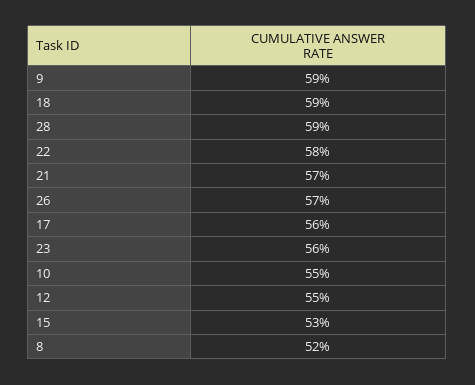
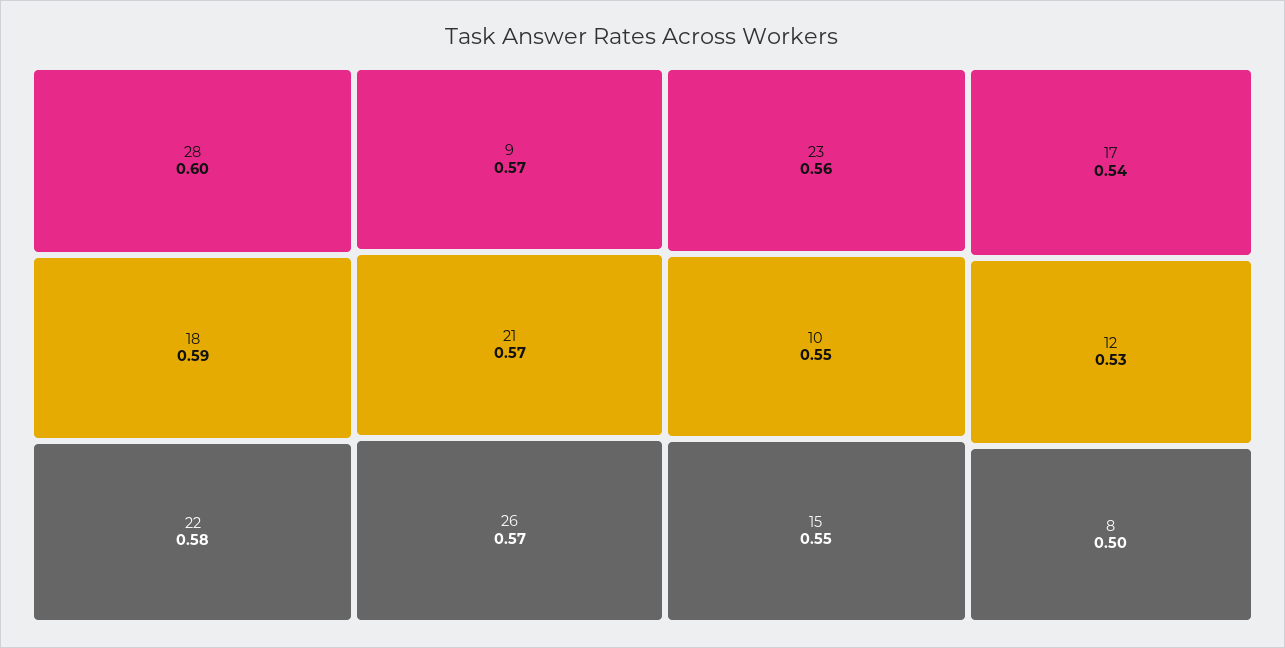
  {
-   "9": 0.59,
+   "9": 0.57,
    "18": 0.59,
-   "28": 0.59,
+   "28": 0.6,
    "22": 0.58,
    "21": 0.57,
    "26": 0.57,
-   "17": 0.56,
+   "17": 0.54,
    "23": 0.56,
    "10": 0.55,
-   "12": 0.55,
+   "12": 0.53,
-   "15": 0.53,
+   "15": 0.55,
-   "8": 0.52
+   "8": 0.5
  }

